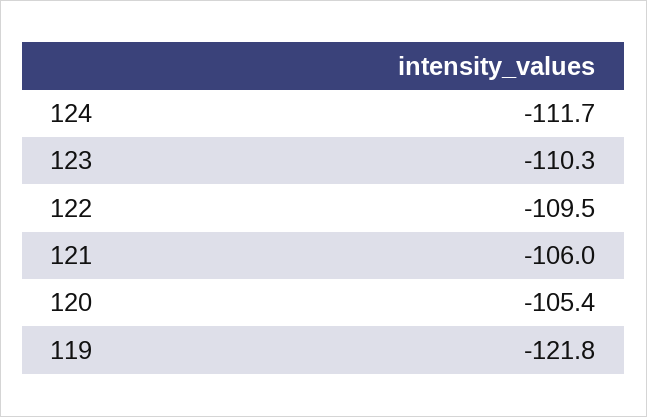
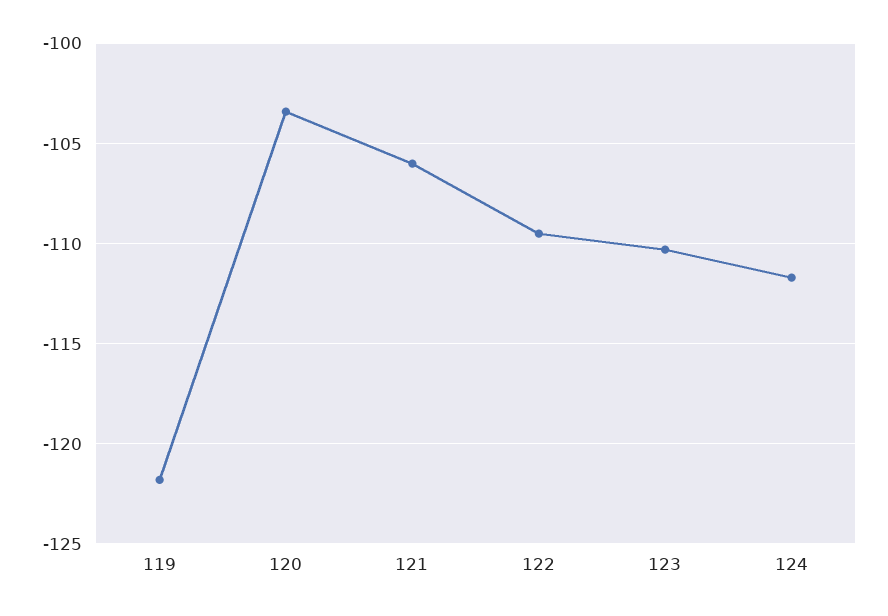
  {
    "124": -111.7,
    "123": -110.3,
    "122": -109.5,
    "121": -106,
-   "120": -105.4,
+   "120": -103.5,
    "119": -121.8
  }

